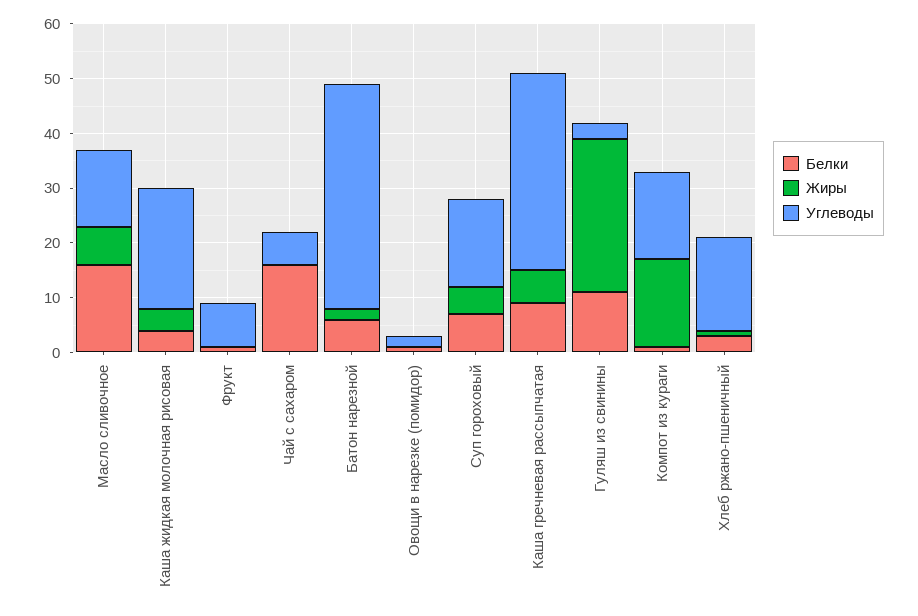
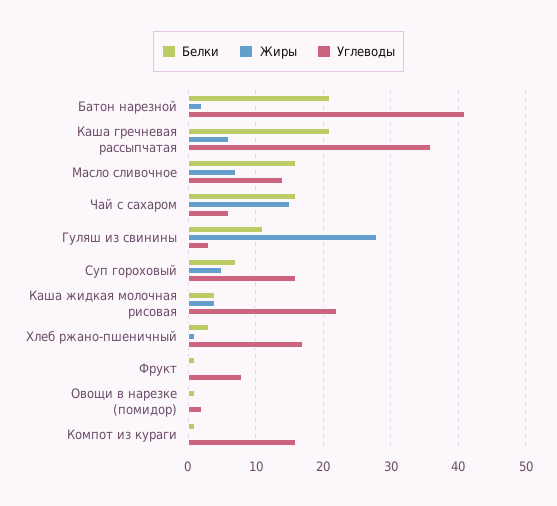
  {
    "Белки": {
      "Масло сливочное": 16,
      "Каша жидкая молочная рисовая": 4,
      "Фрукт": 1,
      "Чай с сахаром": 16,
-     "Батон нарезной": 5,
+     "Батон нарезной": 21,
      "Овощи в нарезке (помидор)": 1,
      "Суп гороховый": 7,
-     "Каша гречневая рассыпчатая": 10,
+     "Каша гречневая рассыпчатая": 21,
      "Гуляш из свинины": 11,
      "Компот из кураги": 1,
      "Хлеб ржано-пшеничный": 3
    },
    "Жиры": {
      "Масло сливочное": 7,
      "Каша жидкая молочная рисовая": 4,
      "Фрукт": 0,
-     "Чай с сахаром": 0,
+     "Чай с сахаром": 15,
      "Батон нарезной": 2,
      "Овощи в нарезке (помидор)": 0,
      "Суп гороховый": 5,
      "Каша гречневая рассыпчатая": 6,
      "Гуляш из свинины": 28,
-     "Компот из кураги": 15,
+     "Компот из кураги": 0,
      "Хлеб ржано-пшеничный": 1
    },
    "Углеводы": {
      "Масло сливочное": 14,
      "Каша жидкая молочная рисовая": 22,
      "Фрукт": 8,
      "Чай с сахаром": 6,
      "Батон нарезной": 41,
      "Овощи в нарезке (помидор)": 2,
      "Суп гороховый": 16,
      "Каша гречневая рассыпчатая": 36,
      "Гуляш из свинины": 3,
      "Компот из кураги": 16,
      "Хлеб ржано-пшеничный": 17
    }
  }

